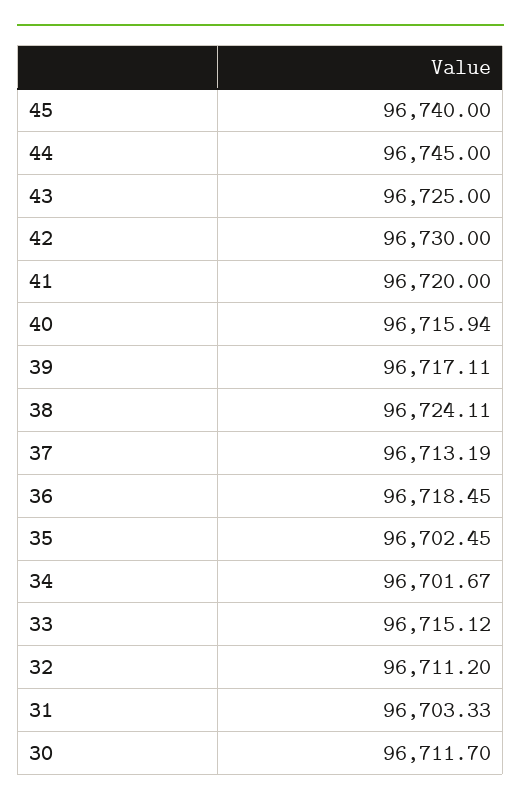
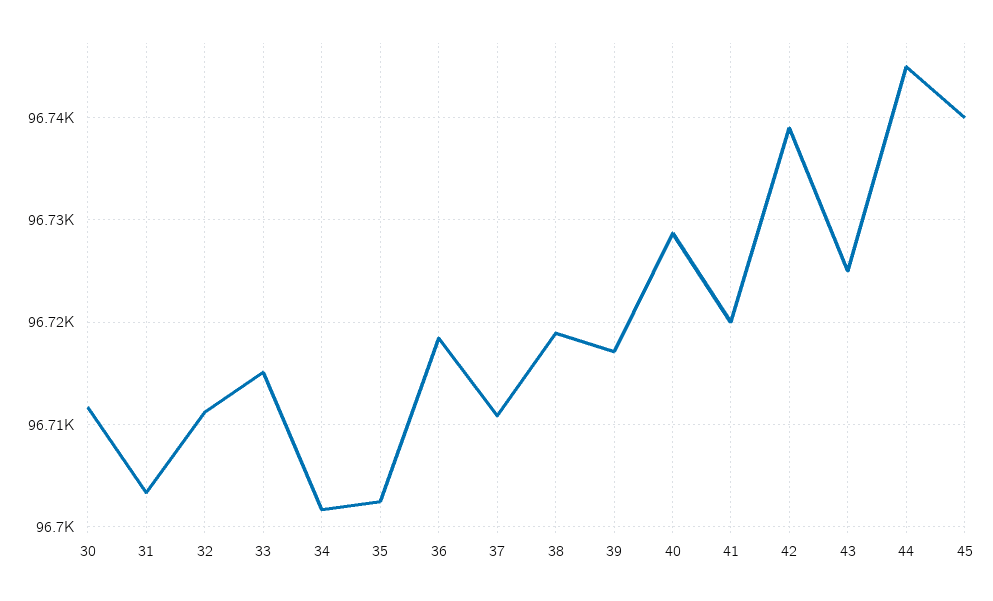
  {
    "45": 96740,
    "44": 96745,
    "43": 96725,
-   "42": 96730,
+   "42": 96739,
    "41": 96720,
-   "40": 96715.94,
+   "40": 96729,
    "39": 96717.11,
-   "38": 96724.11,
+   "38": 96719,
-   "37": 96713.19,
+   "37": 96711,
    "36": 96718.45,
    "35": 96702.45,
    "34": 96701.67,
    "33": 96715.12,
    "32": 96711.2,
    "31": 96703.33,
    "30": 96711.7
  }

